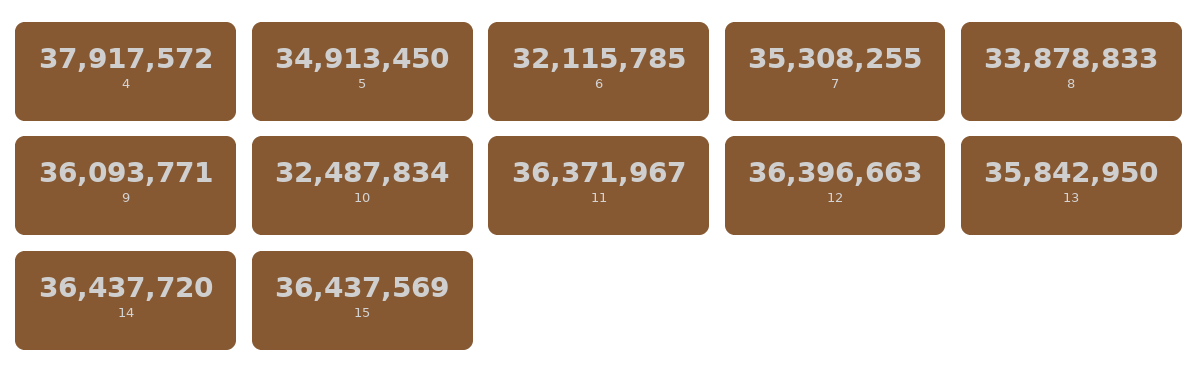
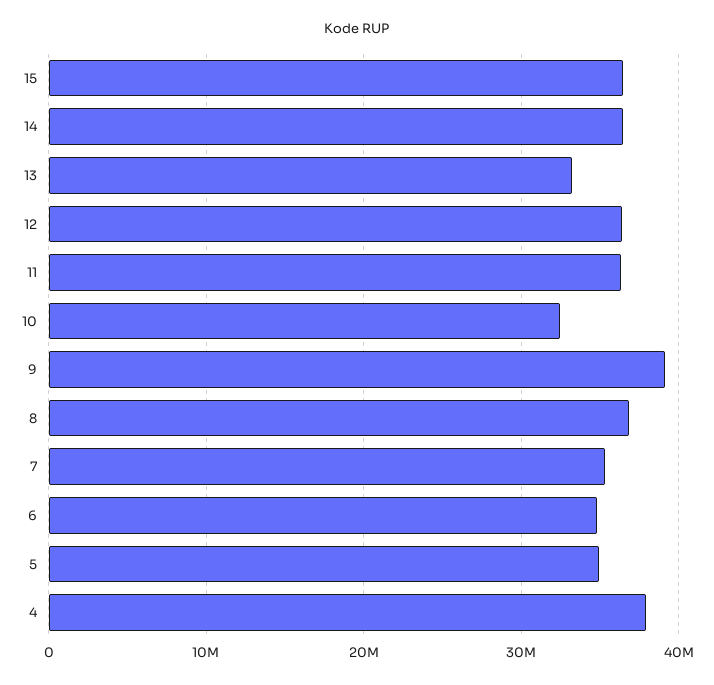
  {
    "4": 37917572,
    "5": 34913450,
-   "6": 32115785,
+   "6": 35000000,
    "7": 35308255,
-   "8": 33878833,
+   "8": 37000000,
-   "9": 36093771,
+   "9": 39000000,
    "10": 32487834,
    "11": 36371967,
    "12": 36396663,
-   "13": 35842950,
+   "13": 33000000,
    "14": 36437720,
    "15": 36437569
  }

